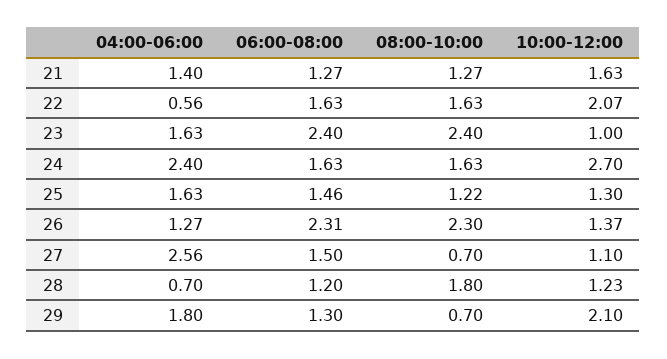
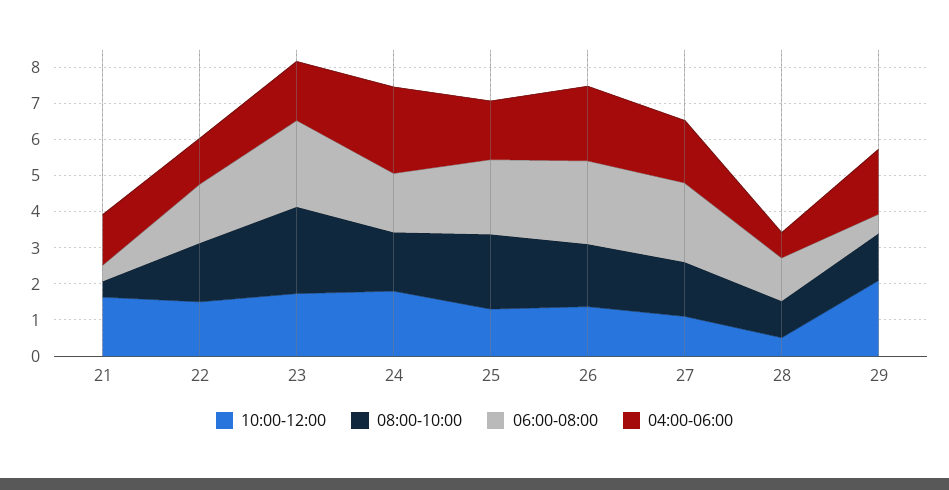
  {
    "04:00-06:00": {
      "21": 1.4,
-     "22": 0.56,
+     "22": 1.25,
      "23": 1.63,
      "24": 2.4,
      "25": 1.63,
-     "26": 1.27,
+     "26": 2,
-     "27": 2.56,
+     "27": 1.75,
      "28": 0.7,
      "29": 1.8
    },
    "06:00-08:00": {
-     "21": 1.27,
+     "21": 0.5,
      "22": 1.63,
      "23": 2.4,
      "24": 1.63,
-     "25": 1.46,
+     "25": 2,
      "26": 2.31,
-     "27": 1.5,
+     "27": 2.25,
      "28": 1.2,
-     "29": 1.3
+     "29": 0.5
    },
    "08:00-10:00": {
-     "21": 1.27,
+     "21": 0.5,
      "22": 1.63,
      "23": 2.4,
      "24": 1.63,
-     "25": 1.22,
+     "25": 2,
-     "26": 2.3,
+     "26": 1.75,
-     "27": 0.7,
+     "27": 1.5,
-     "28": 1.8,
+     "28": 1,
-     "29": 0.7
+     "29": 1.25
    },
    "10:00-12:00": {
      "21": 1.63,
-     "22": 2.07,
+     "22": 1.5,
-     "23": 1,
+     "23": 1.75,
-     "24": 2.7,
+     "24": 1.75,
      "25": 1.3,
      "26": 1.37,
      "27": 1.1,
-     "28": 1.23,
+     "28": 0.5,
      "29": 2.1
    }
  }

